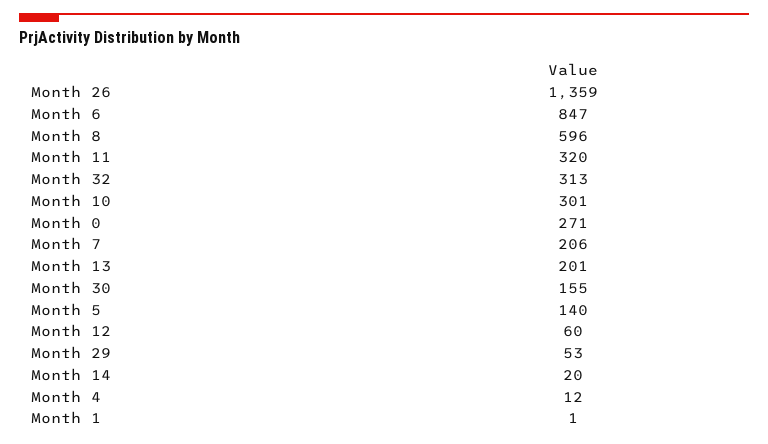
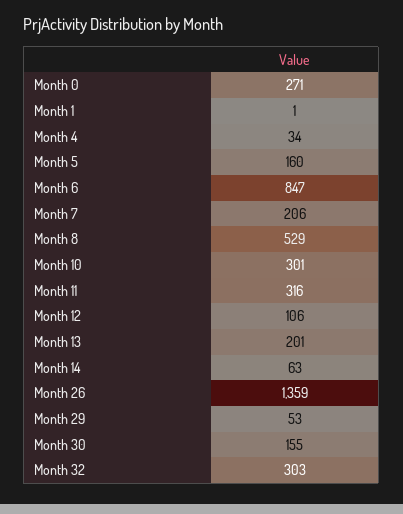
  {
    "Month 26": 1359,
    "Month 6": 847,
-   "Month 8": 596,
+   "Month 8": 529,
-   "Month 11": 320,
+   "Month 11": 316,
-   "Month 32": 313,
+   "Month 32": 303,
    "Month 10": 301,
    "Month 0": 271,
    "Month 7": 206,
    "Month 13": 201,
    "Month 30": 155,
-   "Month 5": 140,
+   "Month 5": 160,
-   "Month 12": 60,
+   "Month 12": 106,
    "Month 29": 53,
-   "Month 14": 20,
+   "Month 14": 63,
-   "Month 4": 12,
+   "Month 4": 34,
    "Month 1": 1
  }

